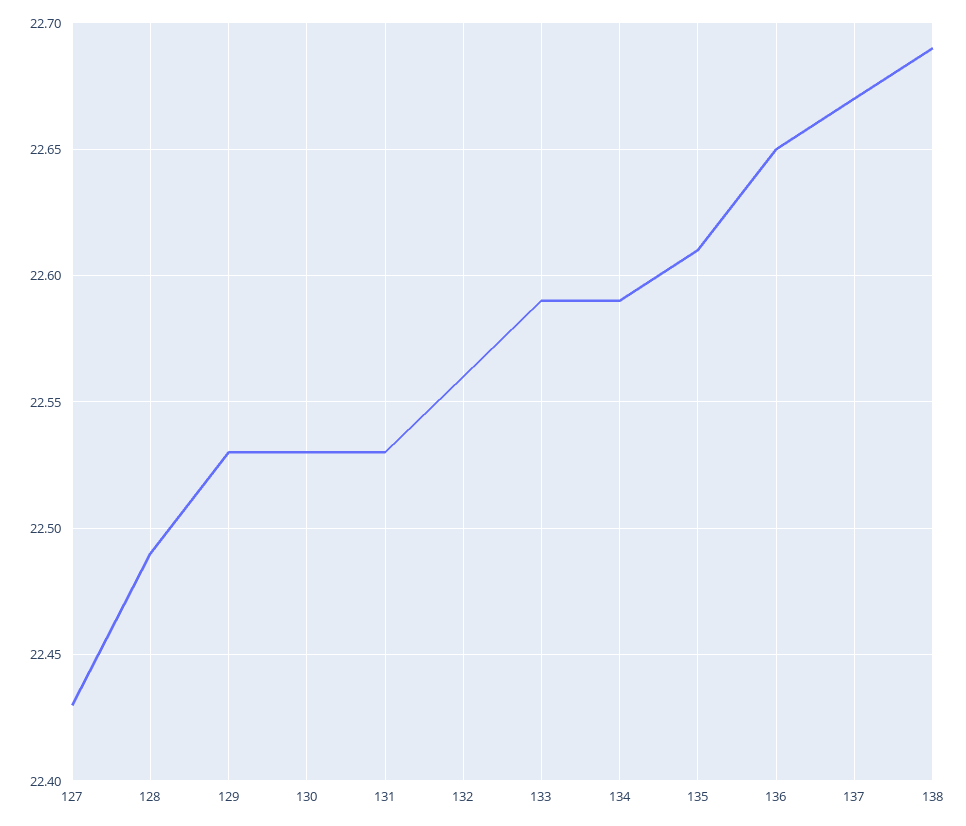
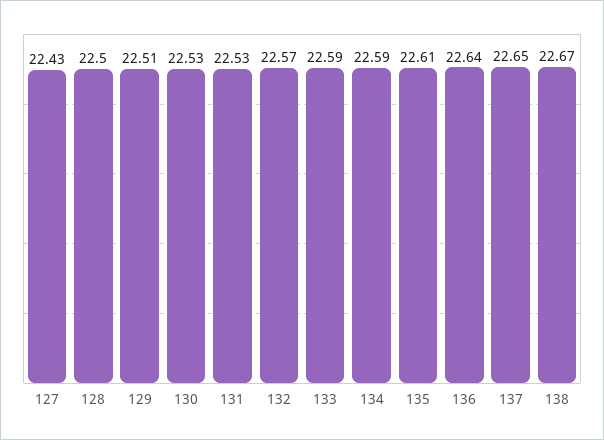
  {
    "127": 22.43,
-   "128": 22.49,
+   "128": 22.5,
-   "129": 22.53,
+   "129": 22.51,
    "130": 22.53,
    "131": 22.53,
-   "132": 22.56,
+   "132": 22.57,
    "133": 22.59,
    "134": 22.59,
    "135": 22.61,
-   "136": 22.65,
+   "136": 22.64,
-   "137": 22.67,
+   "137": 22.65,
-   "138": 22.69
+   "138": 22.67
  }

